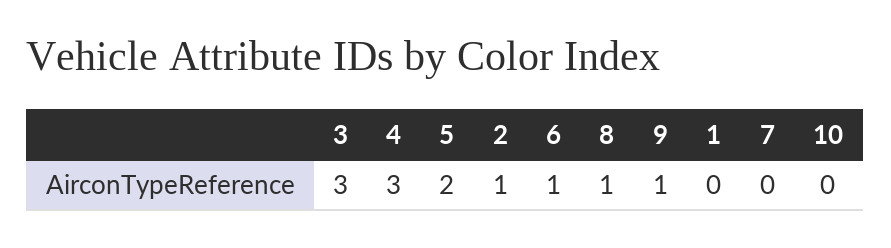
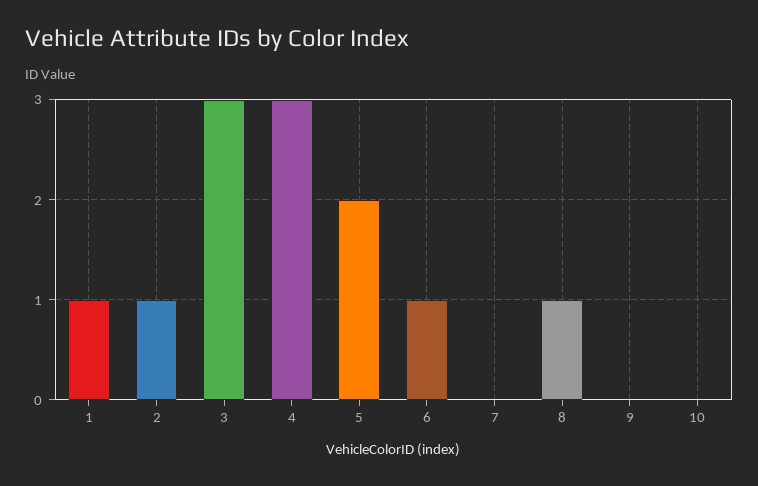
  {
    "3": 3,
    "4": 3,
    "5": 2,
    "2": 1,
    "6": 1,
    "8": 1,
-   "9": 1,
+   "9": 0,
-   "1": 0,
+   "1": 1,
    "7": 0,
    "10": 0
  }

